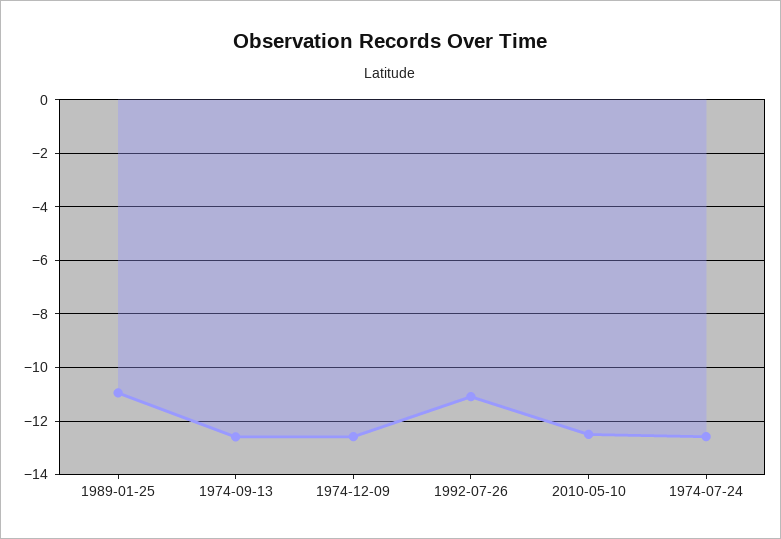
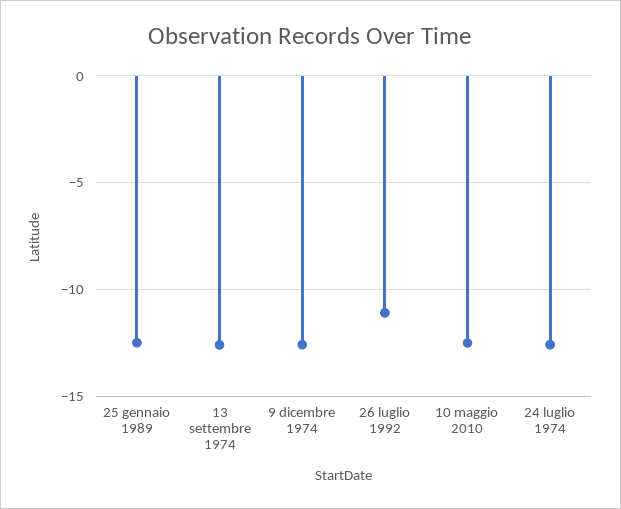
  {
-   "1989-01-25": -11,
+   "1989-01-25": -12.5,
    "1974-09-13": -12.5,
    "1974-12-09": -12.5,
    "1992-07-26": -11,
    "2010-05-10": -12.5,
    "1974-07-24": -12.5
  }

